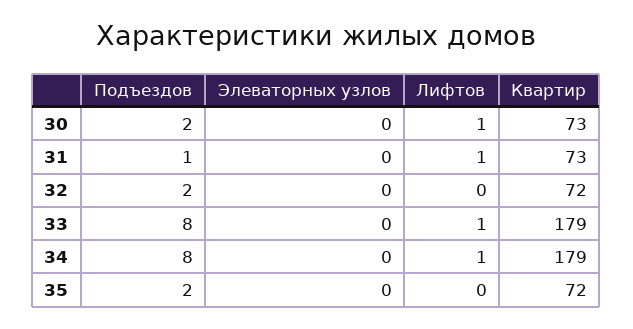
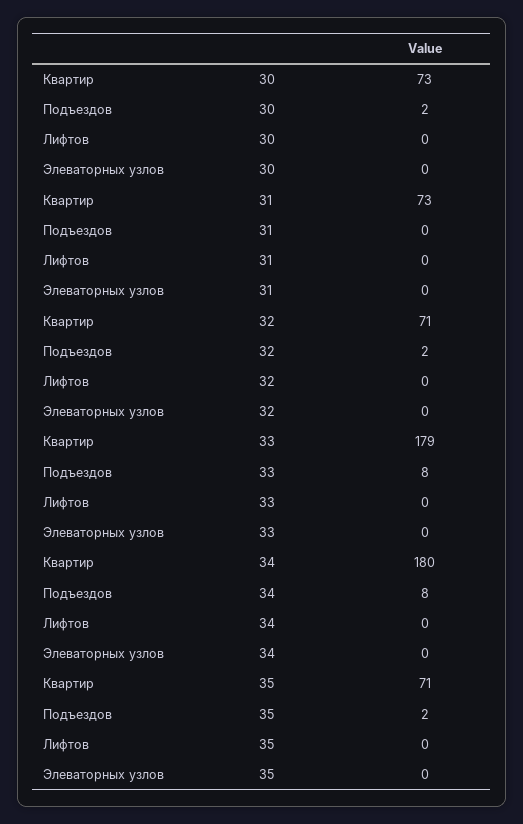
  {
    "Подъездов": {
      "30": 2,
-     "31": 1,
+     "31": 0,
      "32": 2,
      "33": 8,
      "34": 8,
      "35": 2
    },
    "Элеваторных узлов": {
      "30": 0,
      "31": 0,
      "32": 0,
      "33": 0,
      "34": 0,
      "35": 0
    },
    "Лифтов": {
-     "30": 1,
+     "30": 0,
-     "31": 1,
+     "31": 0,
      "32": 0,
-     "33": 1,
+     "33": 0,
-     "34": 1,
+     "34": 0,
      "35": 0
    },
    "Квартир": {
      "30": 73,
      "31": 73,
-     "32": 72,
+     "32": 71,
      "33": 179,
-     "34": 179,
+     "34": 180,
-     "35": 72
+     "35": 71
    }
  }

